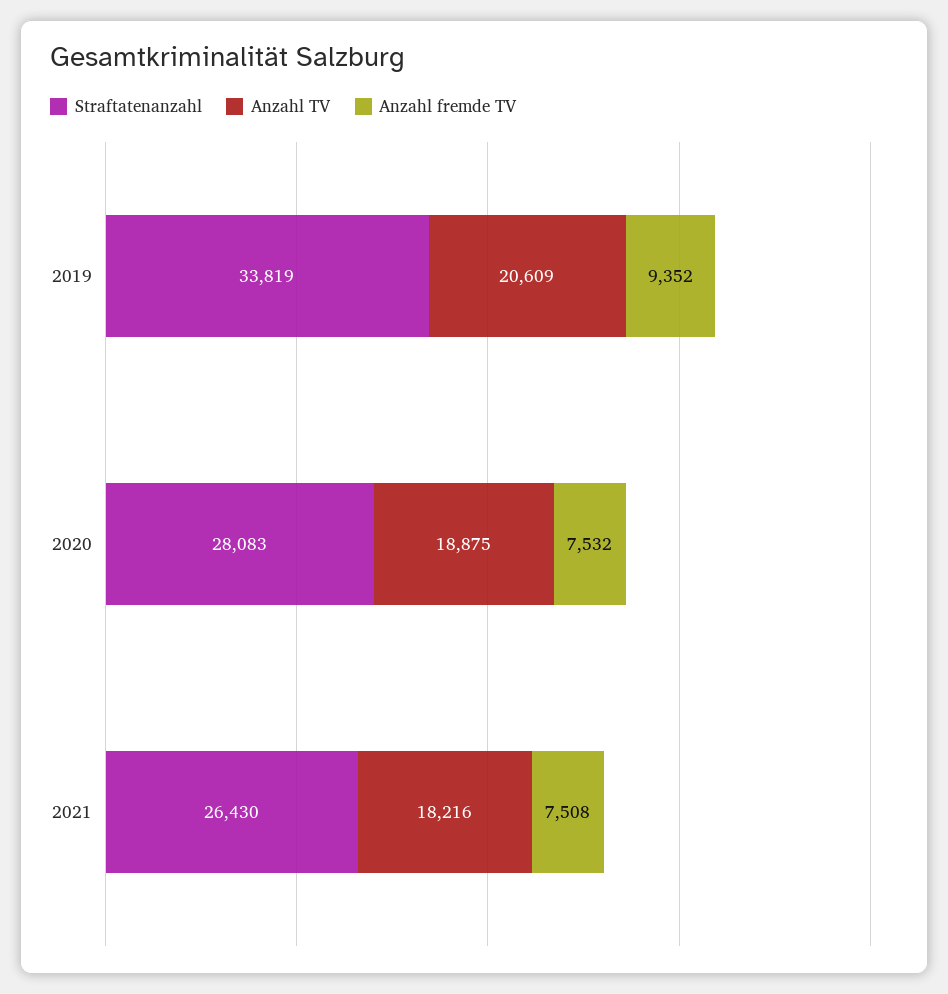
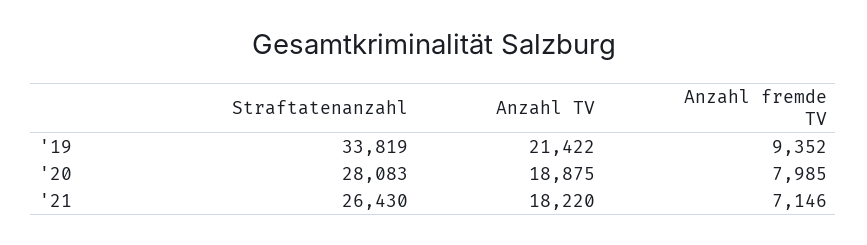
  {
    "Straftatenanzahl": {
      "2019": 33819,
      "2020": 28083,
      "2021": 26430
    },
    "Anzahl TV": {
-     "2019": 20609,
+     "2019": 21422,
      "2020": 18875,
-     "2021": 18216
+     "2021": 18220
    },
    "Anzahl fremde TV": {
      "2019": 9352,
-     "2020": 7532,
+     "2020": 7985,
-     "2021": 7508
+     "2021": 7146
    }
  }

